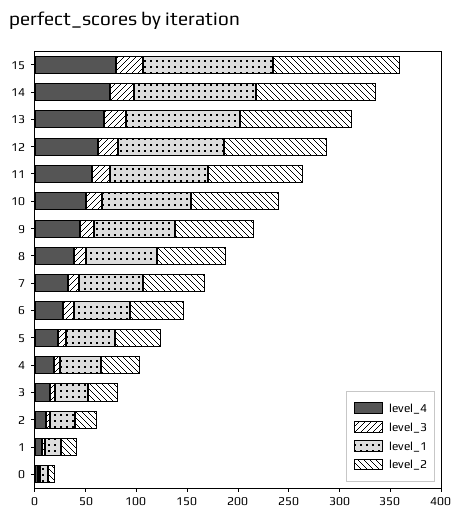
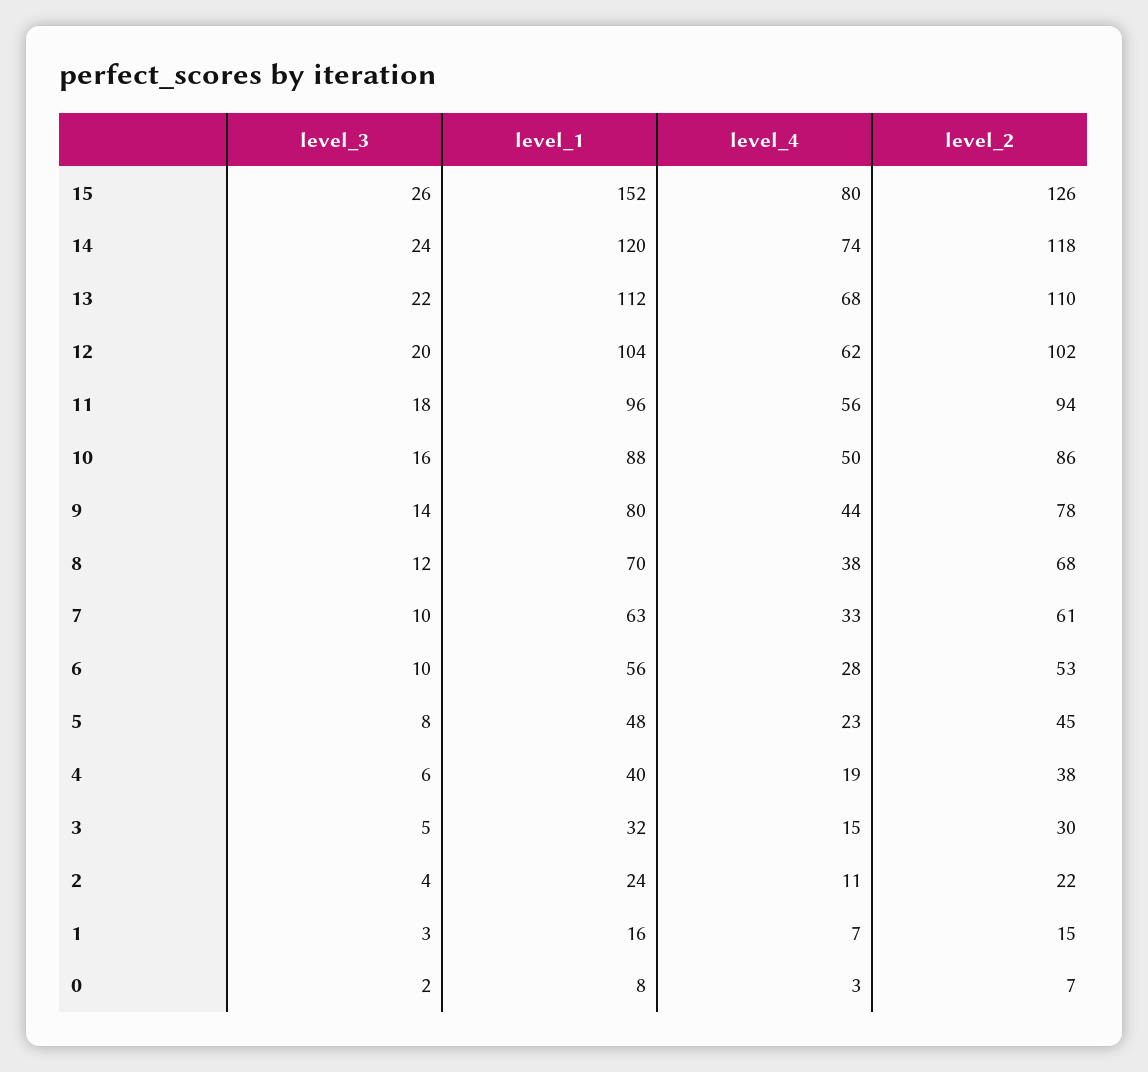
  {
    "level_4": {
      "15": 80,
      "14": 74,
      "13": 68,
      "12": 62,
      "11": 56,
      "10": 50,
      "9": 44,
      "8": 38,
      "7": 33,
      "6": 28,
      "5": 23,
      "4": 19,
      "3": 15,
      "2": 11,
      "1": 7,
      "0": 3
    },
    "level_3": {
      "15": 26,
      "14": 24,
      "13": 22,
      "12": 20,
      "11": 18,
      "10": 16,
      "9": 14,
      "8": 12,
      "7": 10,
      "6": 10,
      "5": 8,
      "4": 6,
      "3": 5,
      "2": 4,
      "1": 3,
      "0": 2
    },
    "level_1": {
-     "15": 130,
+     "15": 152,
      "14": 120,
      "13": 112,
      "12": 104,
      "11": 96,
      "10": 88,
      "9": 80,
      "8": 70,
      "7": 63,
      "6": 56,
      "5": 48,
      "4": 40,
      "3": 32,
      "2": 24,
      "1": 16,
      "0": 8
    },
    "level_2": {
      "15": 126,
      "14": 118,
      "13": 110,
      "12": 102,
      "11": 94,
      "10": 86,
      "9": 78,
      "8": 68,
      "7": 61,
      "6": 53,
      "5": 45,
      "4": 38,
      "3": 30,
      "2": 22,
      "1": 15,
      "0": 7
    }
  }

